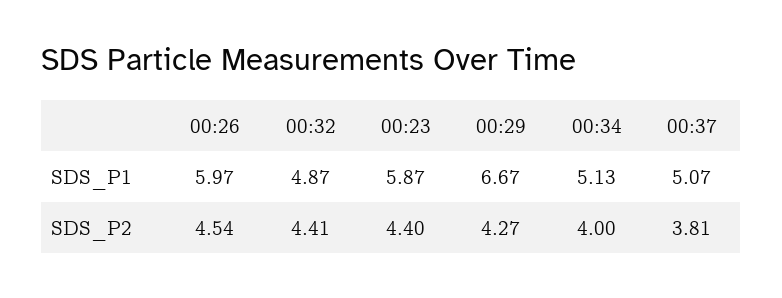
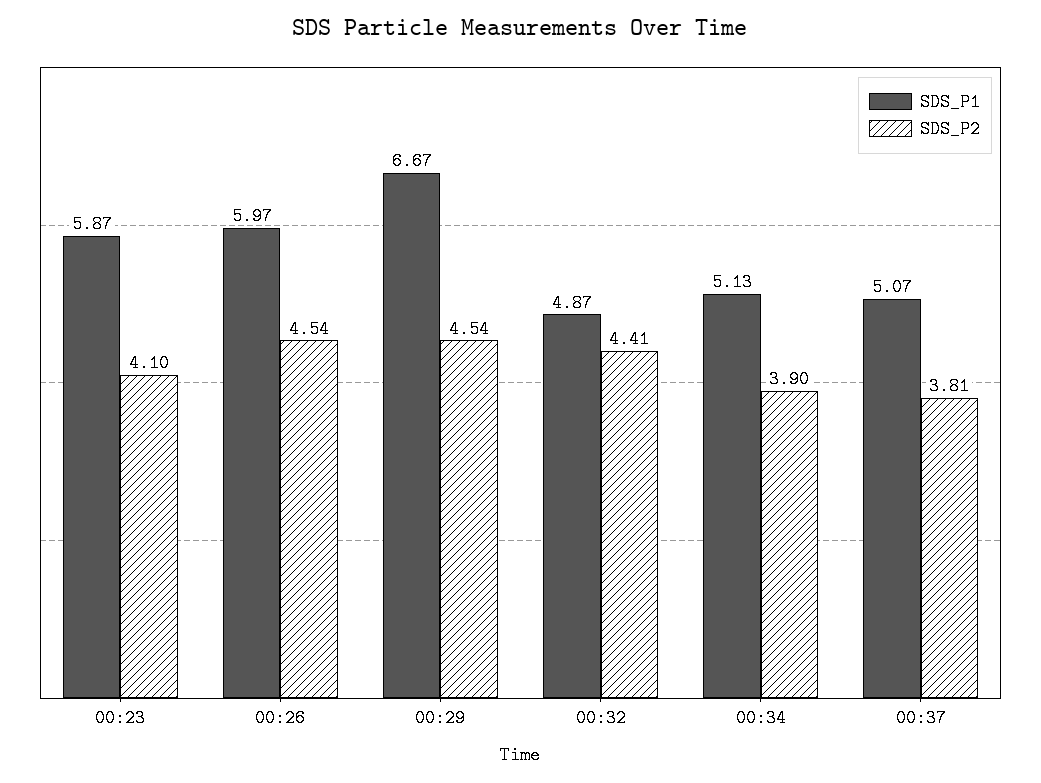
  {
    "SDS_P1": {
      "00:26": 5.97,
      "00:32": 4.87,
      "00:23": 5.87,
      "00:29": 6.67,
      "00:34": 5.13,
      "00:37": 5.07
    },
    "SDS_P2": {
      "00:26": 4.54,
      "00:32": 4.41,
-     "00:23": 4.4,
+     "00:23": 4.1,
-     "00:29": 4.27,
+     "00:29": 4.54,
-     "00:34": 4,
+     "00:34": 3.9,
      "00:37": 3.81
    }
  }

